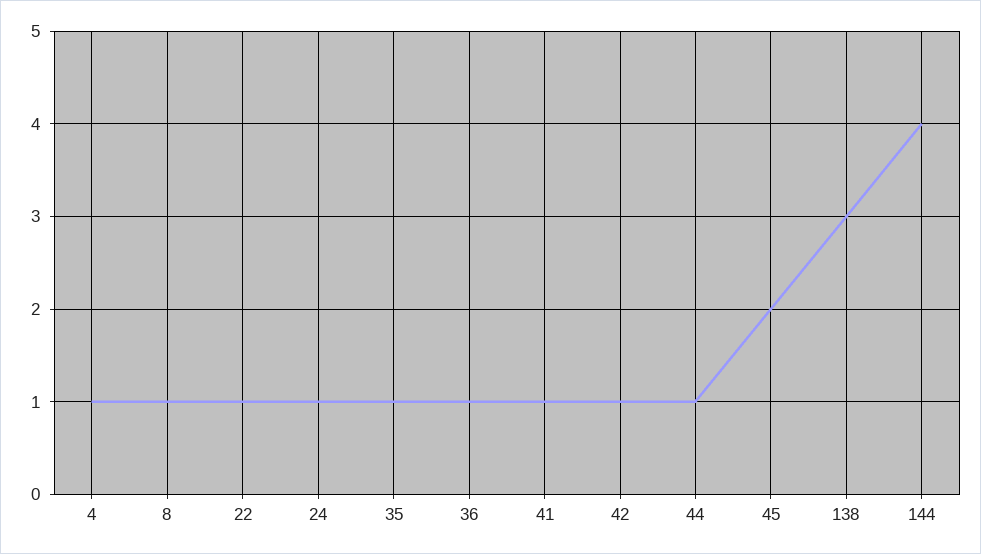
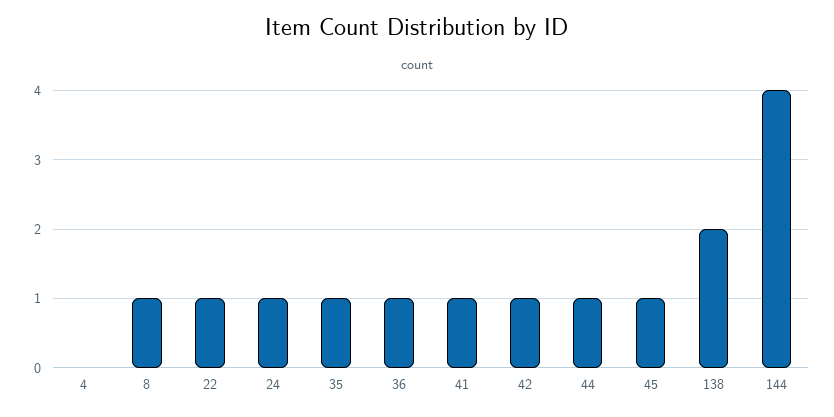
  {
-   "4": 1,
+   "4": 0,
    "8": 1,
    "22": 1,
    "24": 1,
    "35": 1,
    "36": 1,
    "41": 1,
    "42": 1,
    "44": 1,
-   "45": 2,
+   "45": 1,
-   "138": 3,
+   "138": 2,
    "144": 4
  }

